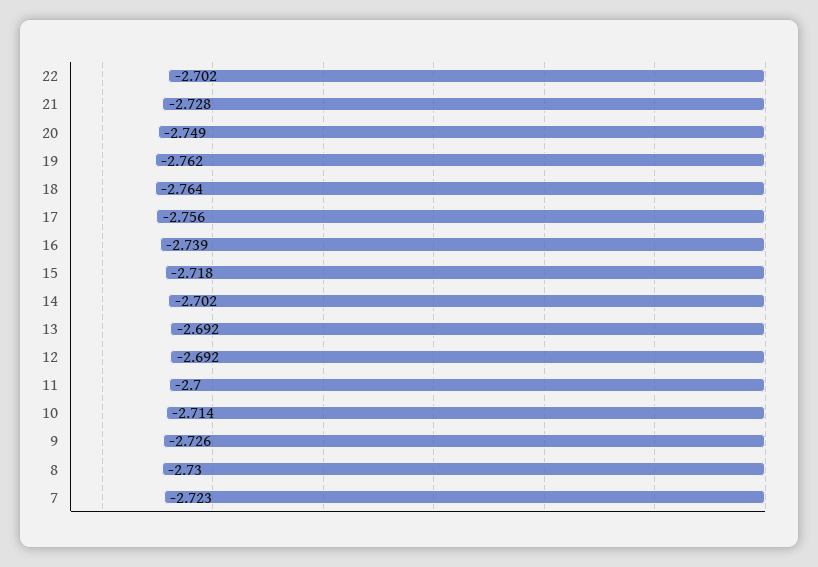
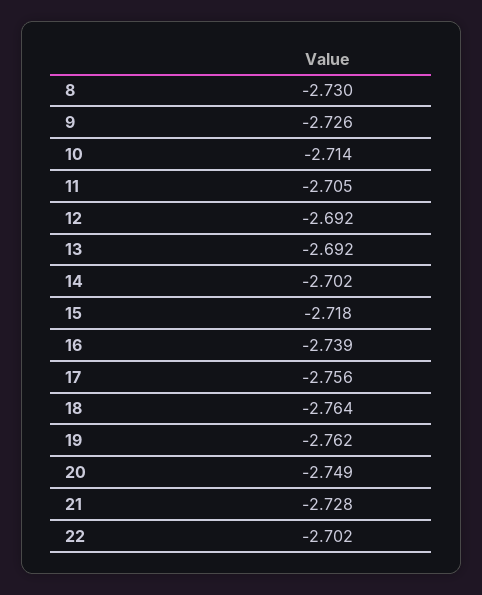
  {
    "22": -2.702,
    "21": -2.728,
    "20": -2.749,
    "19": -2.762,
    "18": -2.764,
    "17": -2.756,
    "16": -2.739,
    "15": -2.718,
    "14": -2.702,
    "13": -2.692,
    "12": -2.692,
-   "11": -2.7,
+   "11": -2.705,
    "10": -2.714,
    "9": -2.726,
-   "8": -2.73,
+   "8": -2.73
-   "7": -2.723
  }

